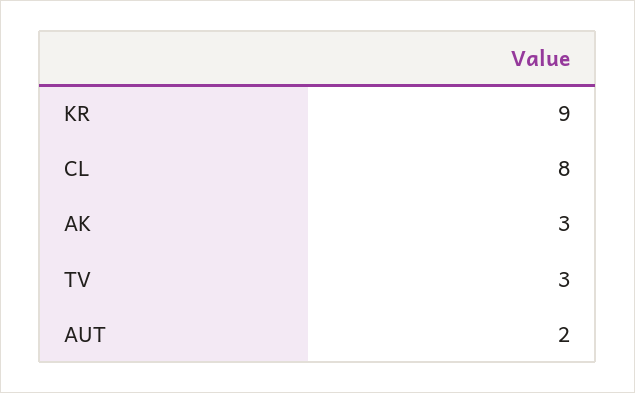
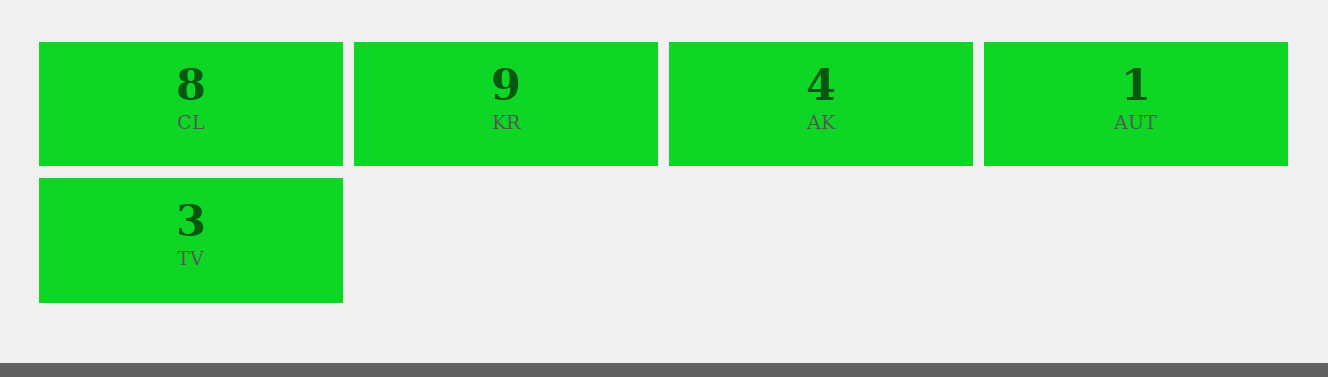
  {
    "KR": 9,
    "CL": 8,
-   "AK": 3,
+   "AK": 4,
    "TV": 3,
-   "AUT": 2
+   "AUT": 1
  }

